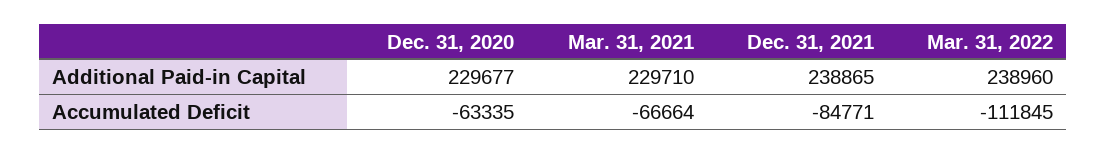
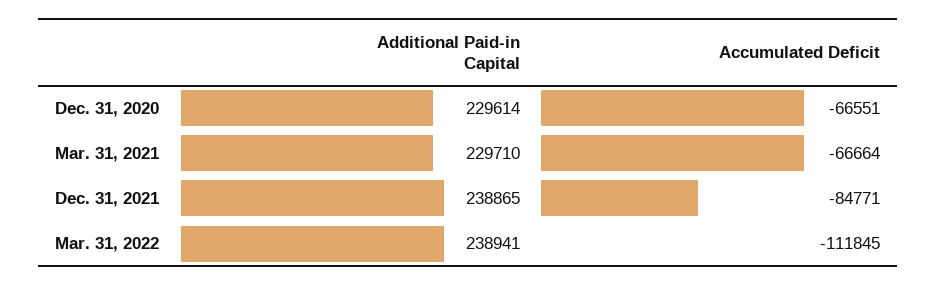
  {
    "Dec. 31, 2020": {
-     "Additional Paid-in Capital": 229677,
+     "Additional Paid-in Capital": 229614,
-     "Accumulated Deficit": -63335
+     "Accumulated Deficit": -66551
    },
    "Mar. 31, 2021": {
      "Additional Paid-in Capital": 229710,
      "Accumulated Deficit": -66664
    },
    "Dec. 31, 2021": {
      "Additional Paid-in Capital": 238865,
      "Accumulated Deficit": -84771
    },
    "Mar. 31, 2022": {
-     "Additional Paid-in Capital": 238960,
+     "Additional Paid-in Capital": 238941,
      "Accumulated Deficit": -111845
    }
  }

